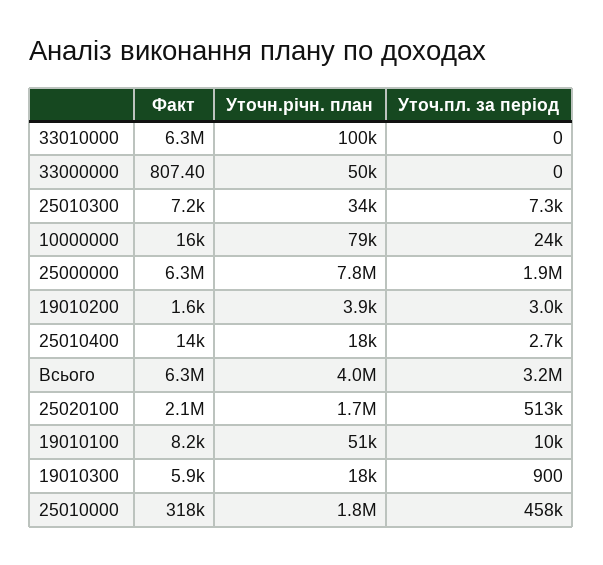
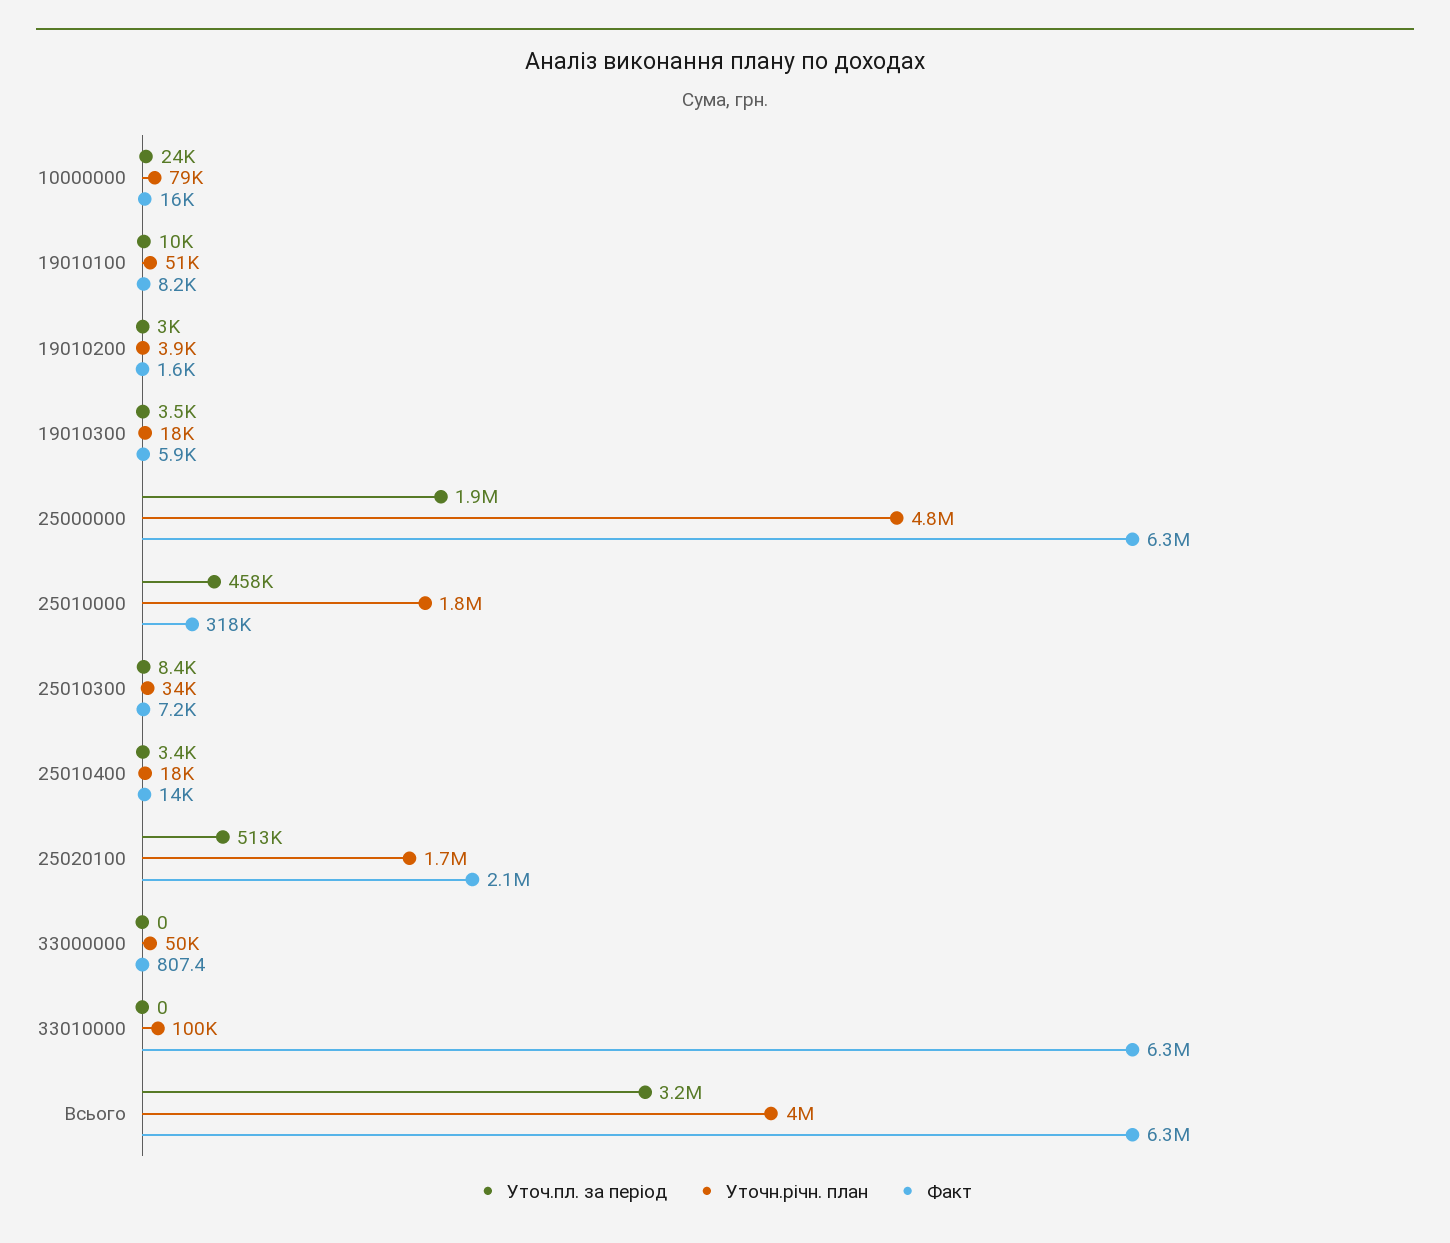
  {
    "Факт": {
      "33010000": 6300000,
      "33000000": 807.4,
      "25010300": 7200,
      "10000000": 16000,
      "25000000": 6300000,
      "19010200": 1600,
      "25010400": 14000,
      "Всього": 6300000,
      "25020100": 2100000,
      "19010100": 8200,
      "19010300": 5900,
      "25010000": 318000
    },
    "Уточн.річн. план": {
      "33010000": 100000,
      "33000000": 50000,
      "25010300": 34000,
      "10000000": 79000,
-     "25000000": 7800000,
+     "25000000": 4800000,
      "19010200": 3900,
      "25010400": 18000,
      "Всього": 4000000,
      "25020100": 1700000,
      "19010100": 51000,
      "19010300": 18000,
      "25010000": 1800000
    },
    "Уточ.пл. за період": {
      "33010000": 0,
      "33000000": 0,
-     "25010300": 7300,
+     "25010300": 8400,
      "10000000": 24000,
      "25000000": 1900000,
      "19010200": 3000,
-     "25010400": 2700,
+     "25010400": 3400,
      "Всього": 3200000,
      "25020100": 513000,
      "19010100": 10000,
-     "19010300": 900,
+     "19010300": 3500,
      "25010000": 458000
    }
  }

